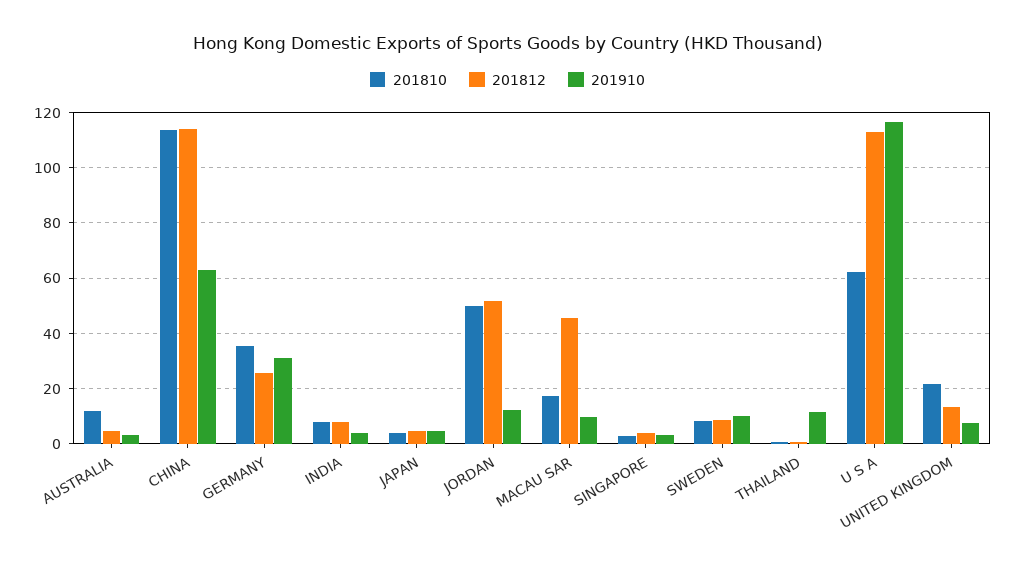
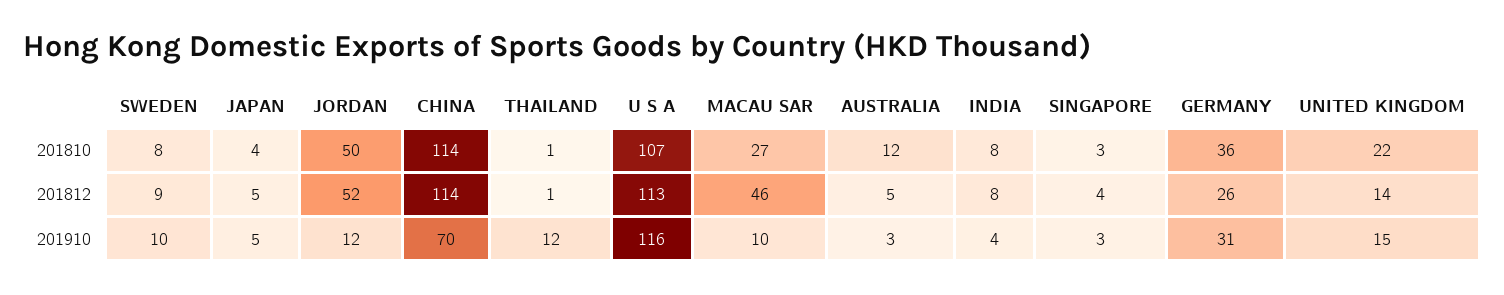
  {
    "201810": {
      "AUSTRALIA": 12,
      "CHINA": 114,
      "GERMANY": 36,
      "INDIA": 8,
      "JAPAN": 4,
      "JORDAN": 50,
-     "MACAU SAR": 17.5,
+     "MACAU SAR": 27,
      "SINGAPORE": 3,
      "SWEDEN": 8,
      "THAILAND": 1,
-     "U S A": 62.5,
+     "U S A": 107,
      "UNITED KINGDOM": 22
    },
    "201812": {
      "AUSTRALIA": 5,
      "CHINA": 114,
      "GERMANY": 26,
      "INDIA": 8,
      "JAPAN": 5,
      "JORDAN": 52,
      "MACAU SAR": 46,
      "SINGAPORE": 4,
      "SWEDEN": 9,
      "THAILAND": 1,
      "U S A": 113,
      "UNITED KINGDOM": 14
    },
    "201910": {
      "AUSTRALIA": 3,
-     "CHINA": 62.5,
+     "CHINA": 70,
      "GERMANY": 31,
      "INDIA": 4,
      "JAPAN": 5,
      "JORDAN": 12,
      "MACAU SAR": 10,
      "SINGAPORE": 3,
      "SWEDEN": 10,
      "THAILAND": 12,
      "U S A": 116,
-     "UNITED KINGDOM": 7.5
+     "UNITED KINGDOM": 15
    }
  }

